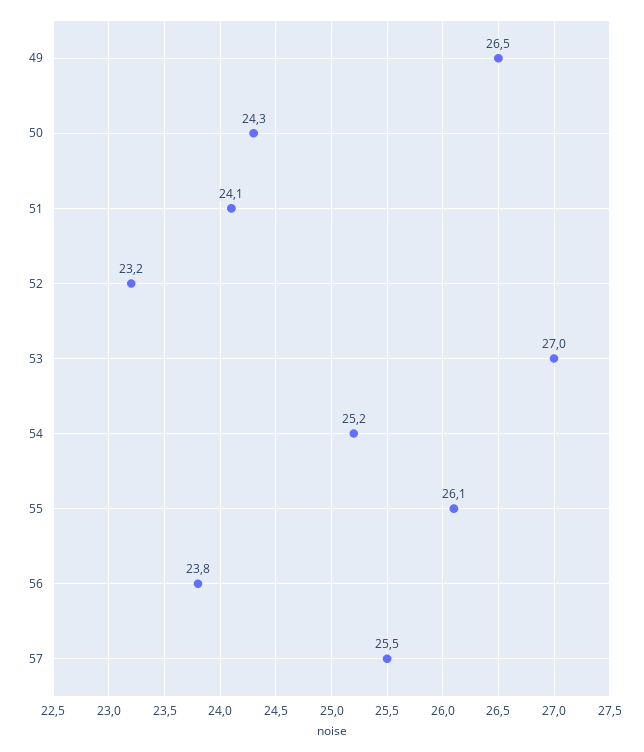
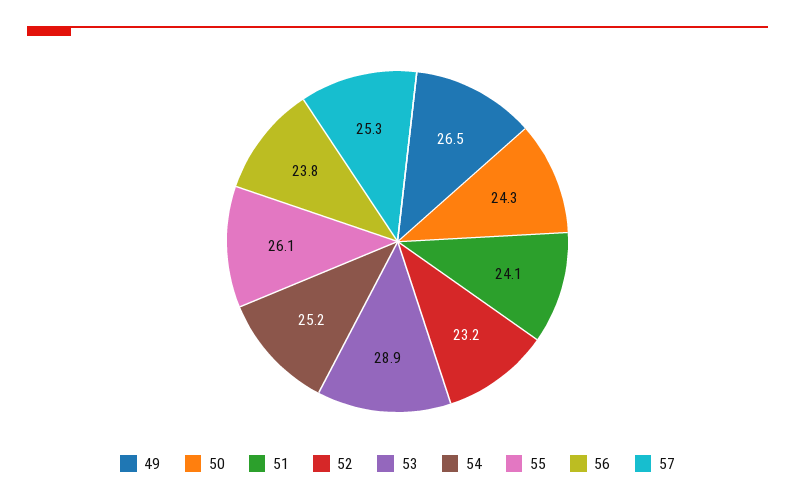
  {
    "49": 26.5,
    "50": 24.3,
    "51": 24.1,
    "52": 23.2,
-   "53": 27,
+   "53": 28.9,
    "54": 25.2,
    "55": 26.1,
    "56": 23.8,
-   "57": 25.5
+   "57": 25.3
  }

